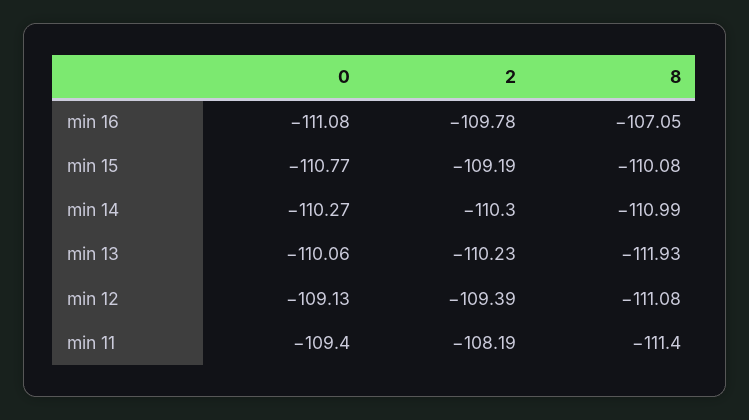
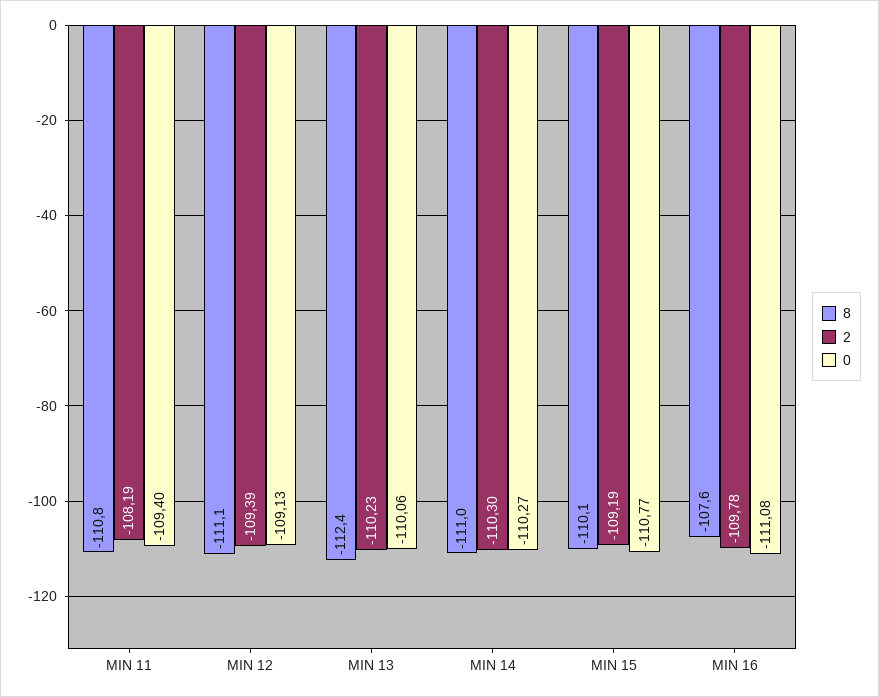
  {
    "0": {
      "min 16": -111.08,
      "min 15": -110.77,
      "min 14": -110.27,
      "min 13": -110.06,
      "min 12": -109.13,
      "min 11": -109.4
    },
    "2": {
      "min 16": -109.78,
      "min 15": -109.19,
      "min 14": -110.3,
      "min 13": -110.23,
      "min 12": -109.39,
      "min 11": -108.19
    },
    "8": {
-     "min 16": -107.05,
+     "min 16": -107.6,
      "min 15": -110.08,
      "min 14": -110.99,
-     "min 13": -111.93,
+     "min 13": -112.4,
      "min 12": -111.08,
-     "min 11": -111.4
+     "min 11": -110.8
    }
  }

